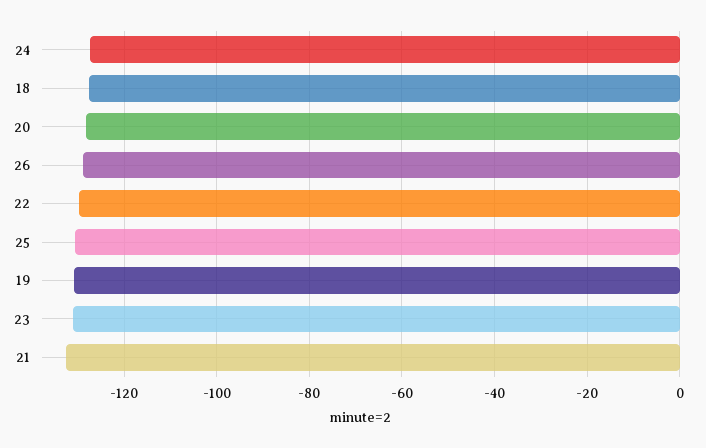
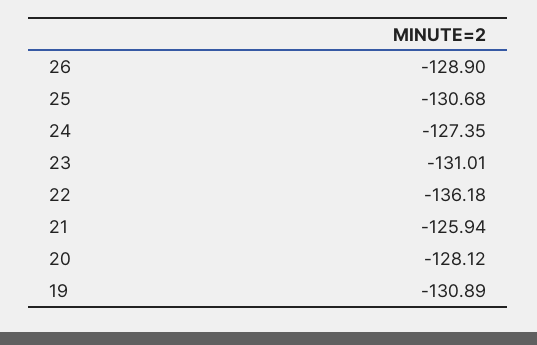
  {
    "24": -127.35,
-   "18": -128,
    "20": -128.12,
    "26": -128.9,
-   "22": -130,
+   "22": -136.18,
    "25": -130.68,
    "19": -130.89,
    "23": -131.01,
-   "21": -132
+   "21": -125.94
  }

